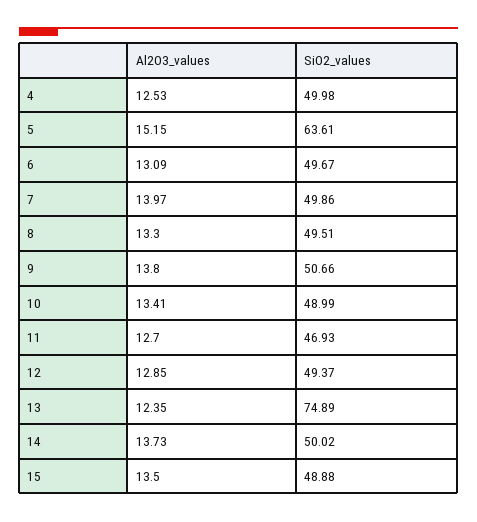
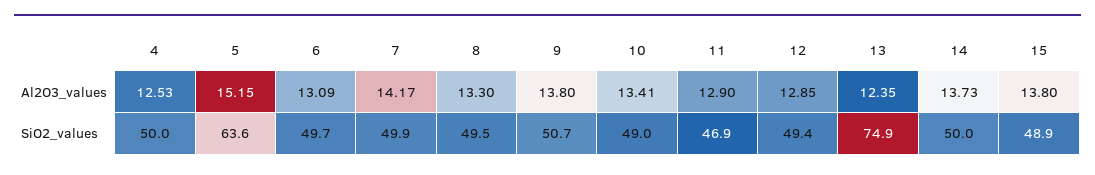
  {
    "Al2O3_values": {
      "4": 12.53,
      "5": 15.15,
      "6": 13.09,
-     "7": 13.97,
+     "7": 14.17,
      "8": 13.3,
      "9": 13.8,
      "10": 13.41,
-     "11": 12.7,
+     "11": 12.9,
      "12": 12.85,
      "13": 12.35,
      "14": 13.73,
-     "15": 13.5
+     "15": 13.8
    },
    "SiO2_values": {
      "4": 49.98,
      "5": 63.61,
      "6": 49.67,
      "7": 49.86,
      "8": 49.51,
      "9": 50.66,
      "10": 48.99,
      "11": 46.93,
      "12": 49.37,
      "13": 74.89,
      "14": 50.02,
      "15": 48.88
    }
  }

